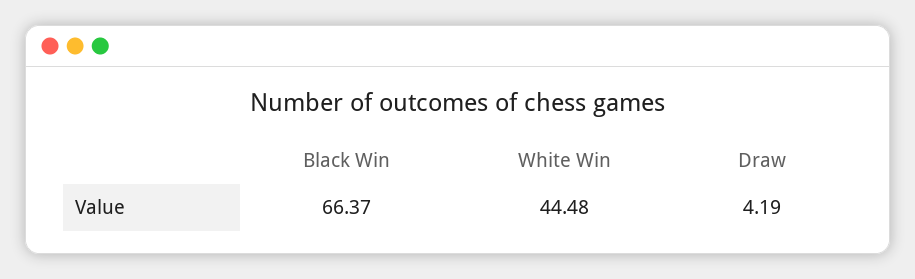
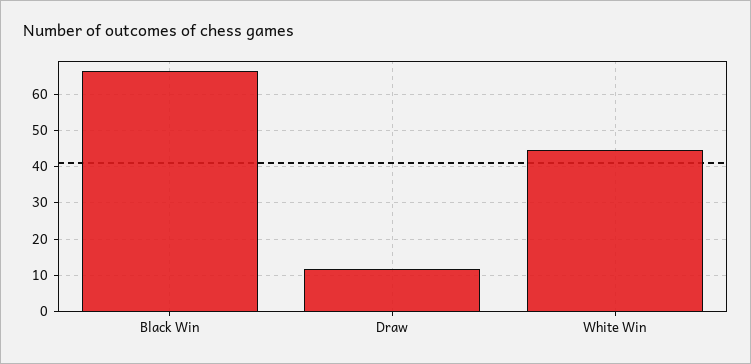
  {
    "Black Win": 66.37,
    "White Win": 44.48,
-   "Draw": 4.19
+   "Draw": 12
  }

